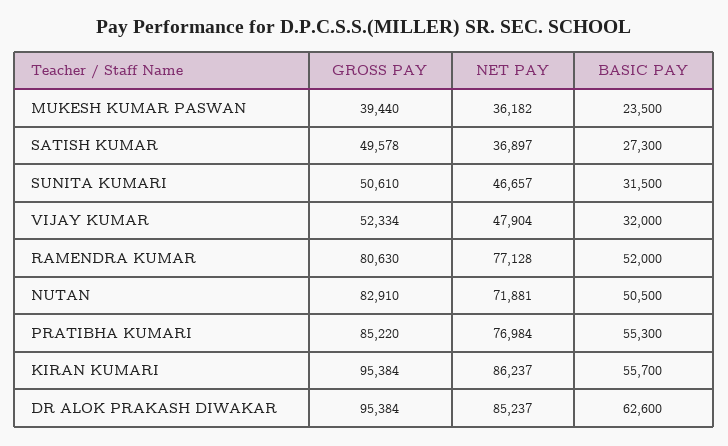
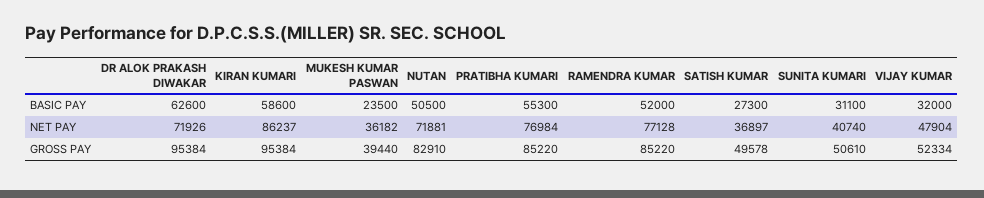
  {
    "GROSS PAY": {
      "MUKESH KUMAR PASWAN": 39440,
      "SATISH KUMAR": 49578,
      "SUNITA KUMARI": 50610,
      "VIJAY KUMAR": 52334,
-     "RAMENDRA KUMAR": 80630,
+     "RAMENDRA KUMAR": 85220,
      "NUTAN": 82910,
      "PRATIBHA KUMARI": 85220,
      "KIRAN KUMARI": 95384,
      "DR ALOK PRAKASH DIWAKAR": 95384
    },
    "NET PAY": {
      "MUKESH KUMAR PASWAN": 36182,
      "SATISH KUMAR": 36897,
-     "SUNITA KUMARI": 46657,
+     "SUNITA KUMARI": 40740,
      "VIJAY KUMAR": 47904,
      "RAMENDRA KUMAR": 77128,
      "NUTAN": 71881,
      "PRATIBHA KUMARI": 76984,
      "KIRAN KUMARI": 86237,
-     "DR ALOK PRAKASH DIWAKAR": 85237
+     "DR ALOK PRAKASH DIWAKAR": 71926
    },
    "BASIC PAY": {
      "MUKESH KUMAR PASWAN": 23500,
      "SATISH KUMAR": 27300,
-     "SUNITA KUMARI": 31500,
+     "SUNITA KUMARI": 31100,
      "VIJAY KUMAR": 32000,
      "RAMENDRA KUMAR": 52000,
      "NUTAN": 50500,
      "PRATIBHA KUMARI": 55300,
-     "KIRAN KUMARI": 55700,
+     "KIRAN KUMARI": 58600,
      "DR ALOK PRAKASH DIWAKAR": 62600
    }
  }

